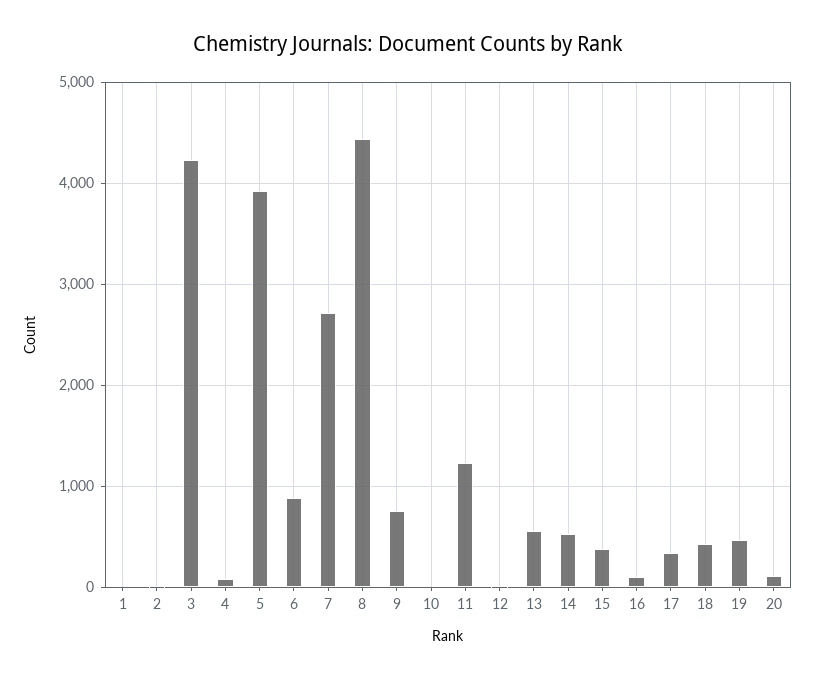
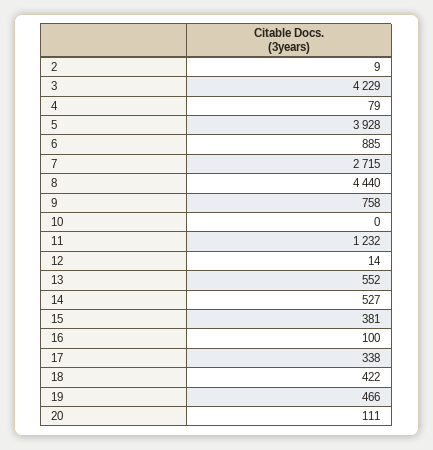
  {
-   "1": 0,
    "2": 9,
    "3": 4229,
    "4": 79,
    "5": 3928,
    "6": 885,
    "7": 2715,
    "8": 4440,
    "9": 758,
    "10": 0,
    "11": 1232,
    "12": 14,
    "13": 552,
    "14": 527,
    "15": 381,
    "16": 100,
    "17": 338,
    "18": 422,
    "19": 466,
    "20": 111
  }

